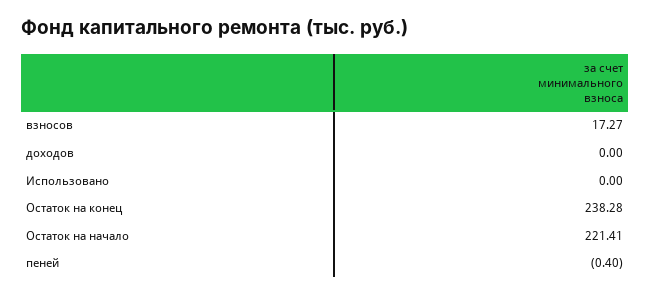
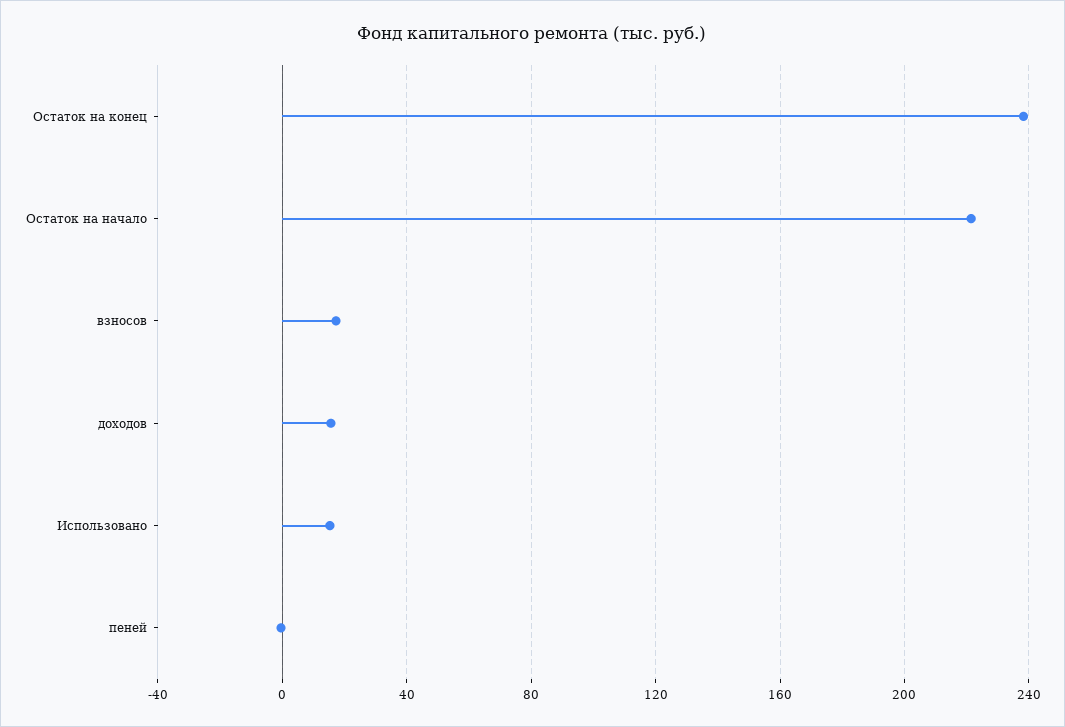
  {
    "взносов": 17.27,
-   "доходов": 0,
+   "доходов": 15,
-   "Использовано": 0,
+   "Использовано": 15,
    "Остаток на конец": 238.28,
    "Остаток на начало": 221.41,
    "пеней": -0.4
  }

